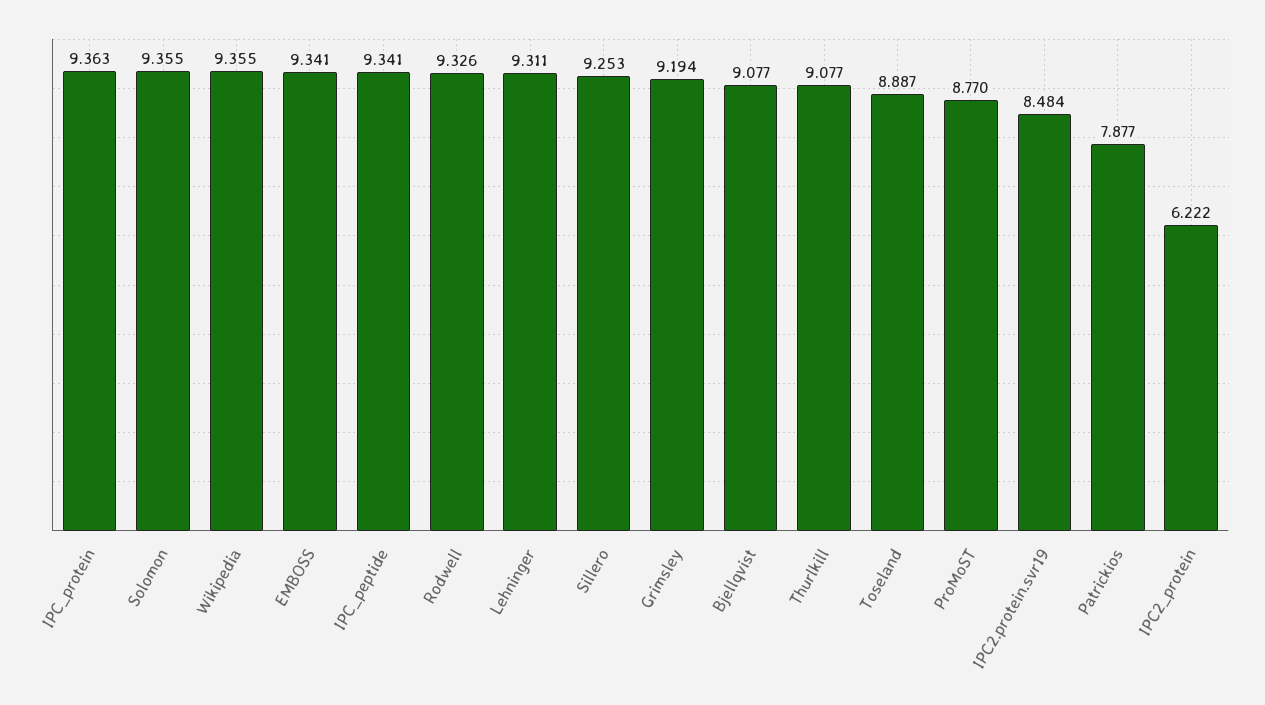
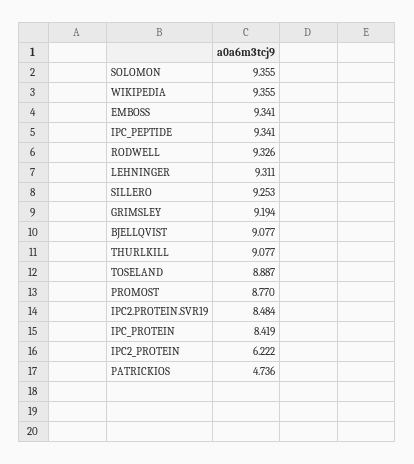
  {
-   "IPC_protein": 9.363,
+   "IPC_protein": 8.419,
    "Solomon": 9.355,
    "Wikipedia": 9.355,
    "EMBOSS": 9.341,
    "IPC_peptide": 9.341,
    "Rodwell": 9.326,
    "Lehninger": 9.311,
    "Sillero": 9.253,
    "Grimsley": 9.194,
    "Bjellqvist": 9.077,
    "Thurlkill": 9.077,
    "Toseland": 8.887,
    "ProMoST": 8.77,
    "IPC2.protein.svr19": 8.484,
-   "Patrickios": 7.877,
+   "Patrickios": 4.736,
    "IPC2_protein": 6.222
  }

